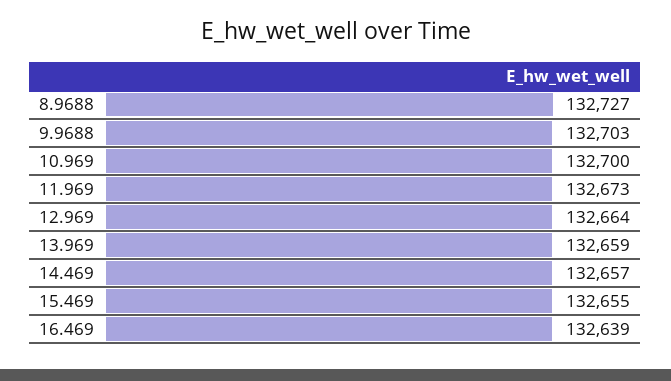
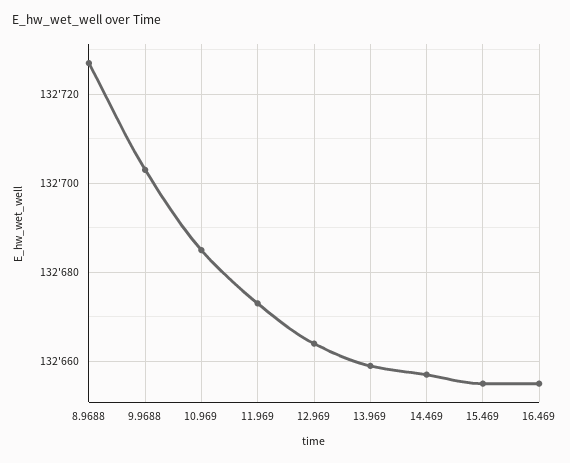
  {
    "8.9688": 132727,
    "9.9688": 132703,
-   "10.969": 132700,
+   "10.969": 132685,
    "11.969": 132673,
    "12.969": 132664,
    "13.969": 132659,
    "14.469": 132657,
    "15.469": 132655,
-   "16.469": 132639
+   "16.469": 132655
  }

